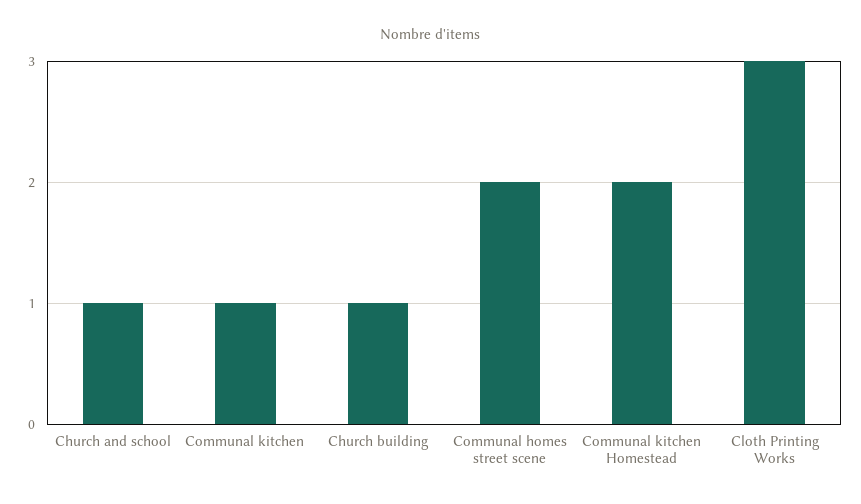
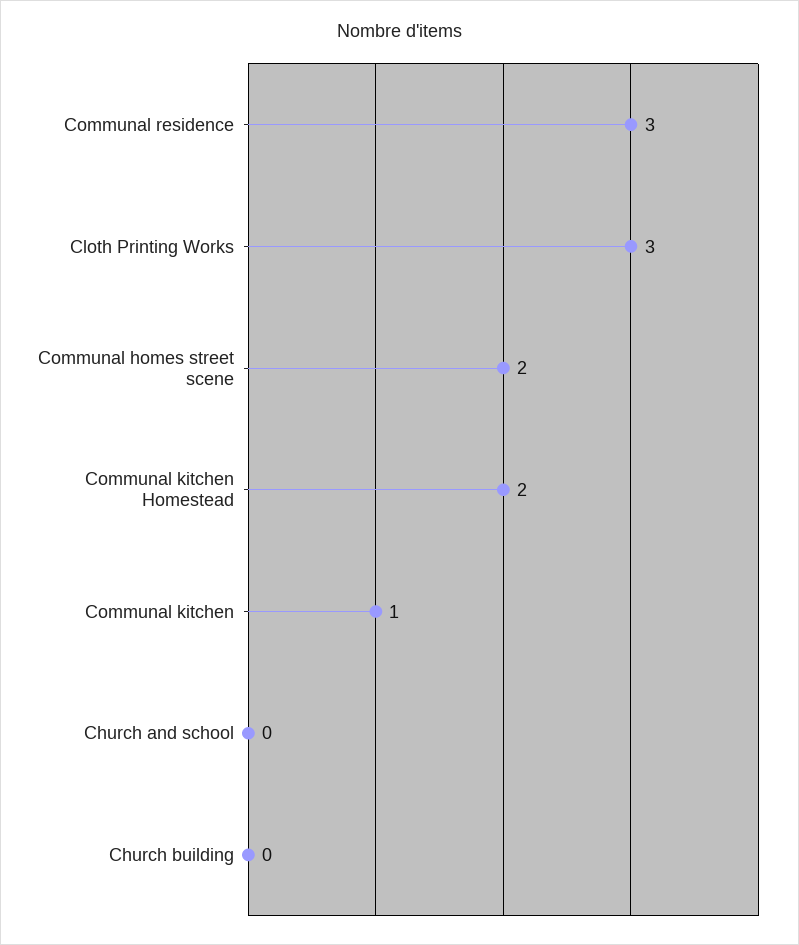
  {
-   "Church and school": 1,
+   "Church and school": 0,
    "Communal kitchen": 1,
-   "Church building": 1,
+   "Church building": 0,
    "Communal homes street scene": 2,
    "Communal kitchen Homestead": 2,
-   "Cloth Printing Works": 3
+   "Cloth Printing Works": 3,
+   "Communal residence": 3
  }

